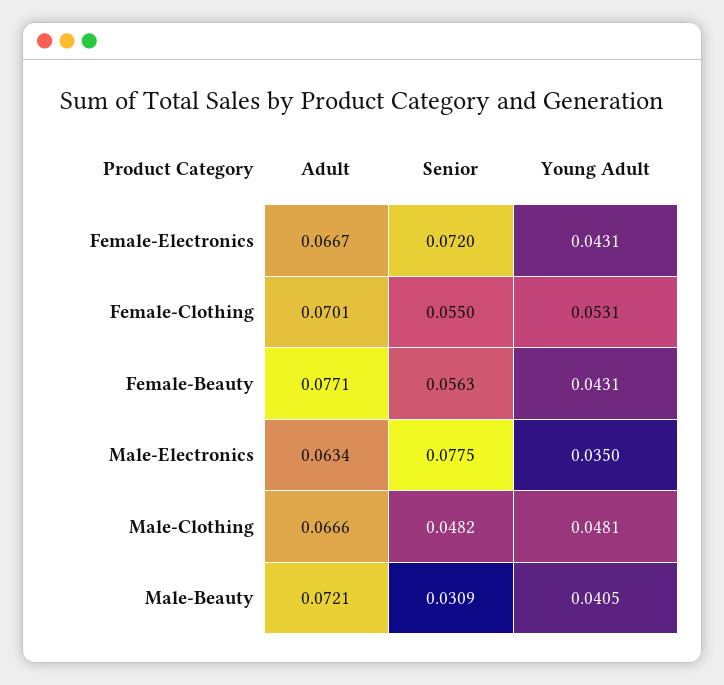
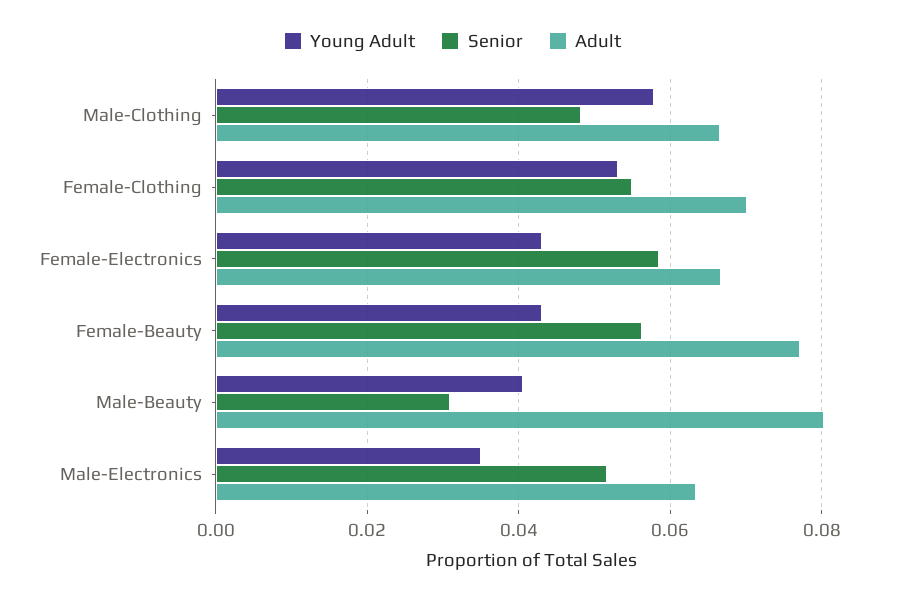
  {
    "Adult": {
      "Female-Electronics": 0.0667,
      "Female-Clothing": 0.0701,
      "Female-Beauty": 0.0771,
      "Male-Electronics": 0.0634,
      "Male-Clothing": 0.0666,
-     "Male-Beauty": 0.0721
+     "Male-Beauty": 0.08
    },
    "Senior": {
-     "Female-Electronics": 0.072,
+     "Female-Electronics": 0.058,
      "Female-Clothing": 0.055,
      "Female-Beauty": 0.0563,
-     "Male-Electronics": 0.0775,
+     "Male-Electronics": 0.052,
      "Male-Clothing": 0.0482,
      "Male-Beauty": 0.0309
    },
    "Young Adult": {
      "Female-Electronics": 0.0431,
      "Female-Clothing": 0.0531,
      "Female-Beauty": 0.0431,
      "Male-Electronics": 0.035,
-     "Male-Clothing": 0.0481,
+     "Male-Clothing": 0.058,
      "Male-Beauty": 0.0405
    }
  }

